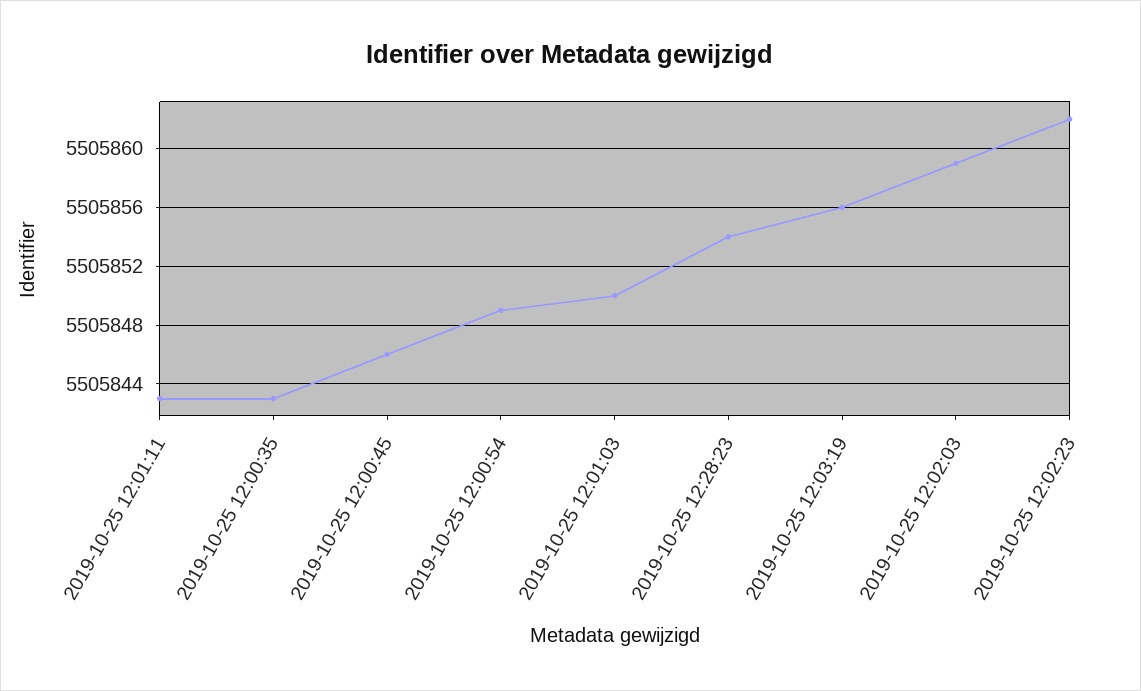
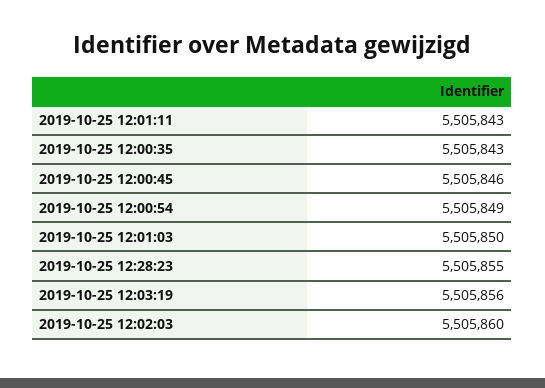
  {
    "2019-10-25 12:01:11": 5505843,
    "2019-10-25 12:00:35": 5505843,
    "2019-10-25 12:00:45": 5505846,
    "2019-10-25 12:00:54": 5505849,
    "2019-10-25 12:01:03": 5505850,
-   "2019-10-25 12:28:23": 5505854,
+   "2019-10-25 12:28:23": 5505855,
    "2019-10-25 12:03:19": 5505856,
-   "2019-10-25 12:02:03": 5505859,
+   "2019-10-25 12:02:03": 5505860
-   "2019-10-25 12:02:23": 5505862
  }

